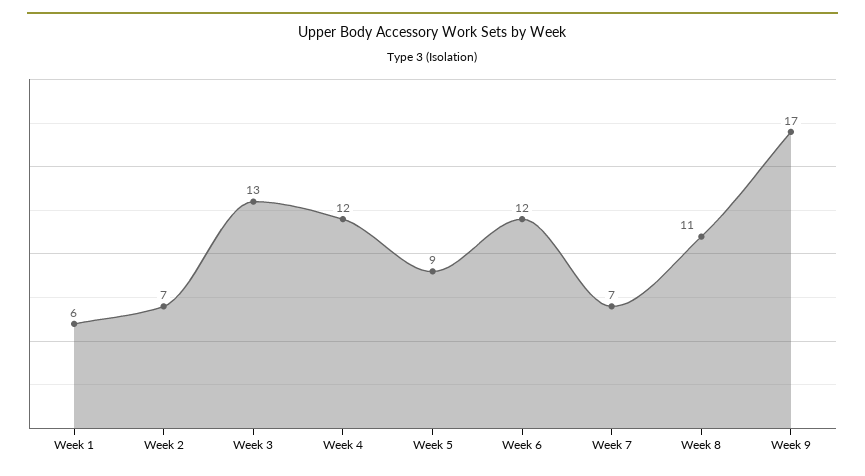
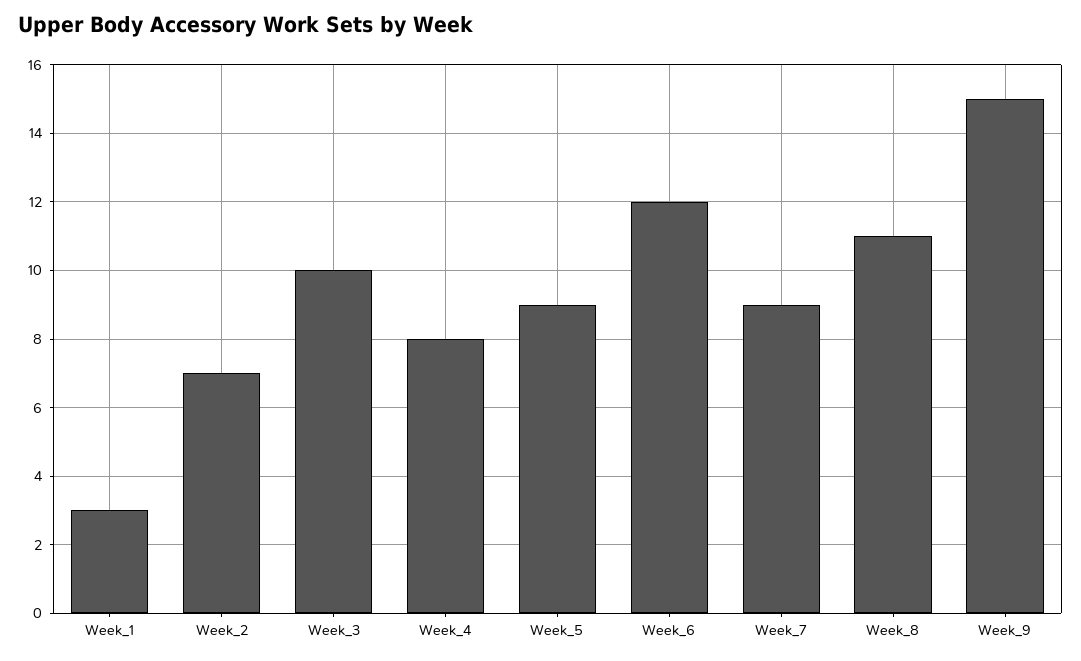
  {
-   "Week 1": 6,
+   "Week 1": 3,
    "Week 2": 7,
-   "Week 3": 13,
+   "Week 3": 10,
-   "Week 4": 12,
+   "Week 4": 8,
    "Week 5": 9,
    "Week 6": 12,
-   "Week 7": 7,
+   "Week 7": 9,
    "Week 8": 11,
-   "Week 9": 17
+   "Week 9": 15
  }

